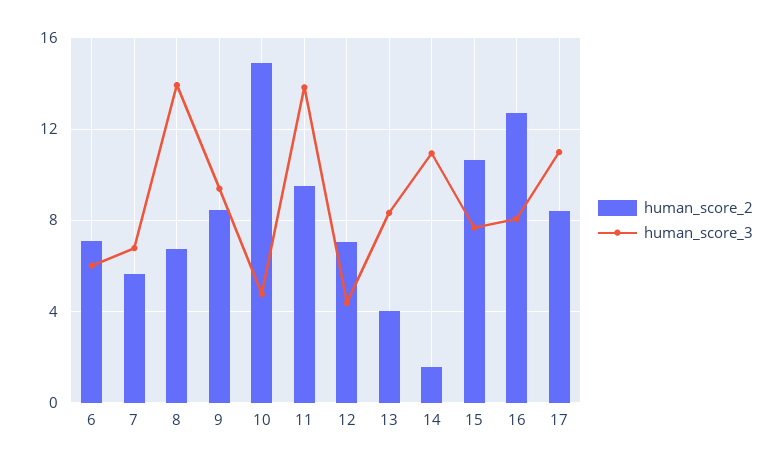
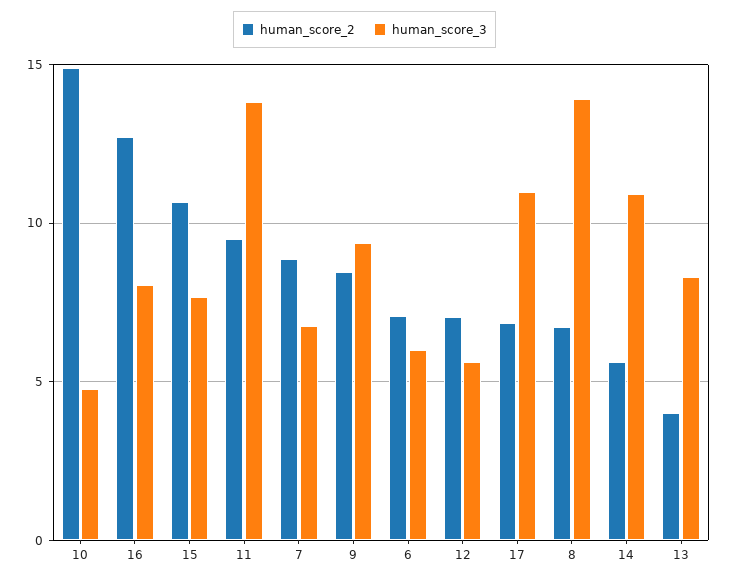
  {
    "human_score_2": {
      "6": 7,
-     "7": 5.5,
+     "7": 9,
      "8": 6.5,
      "9": 8.5,
      "10": 15,
      "11": 9.5,
      "12": 7,
      "13": 4,
-     "14": 1.5,
+     "14": 5.5,
      "15": 10.5,
      "16": 12.5,
-     "17": 8.5
+     "17": 7
    },
    "human_score_3": {
      "6": 6,
      "7": 7,
      "8": 14,
      "9": 9.5,
      "10": 5,
      "11": 14,
-     "12": 4.5,
+     "12": 5.5,
      "13": 8.5,
      "14": 11,
      "15": 7.5,
      "16": 8,
      "17": 11
    }
  }

